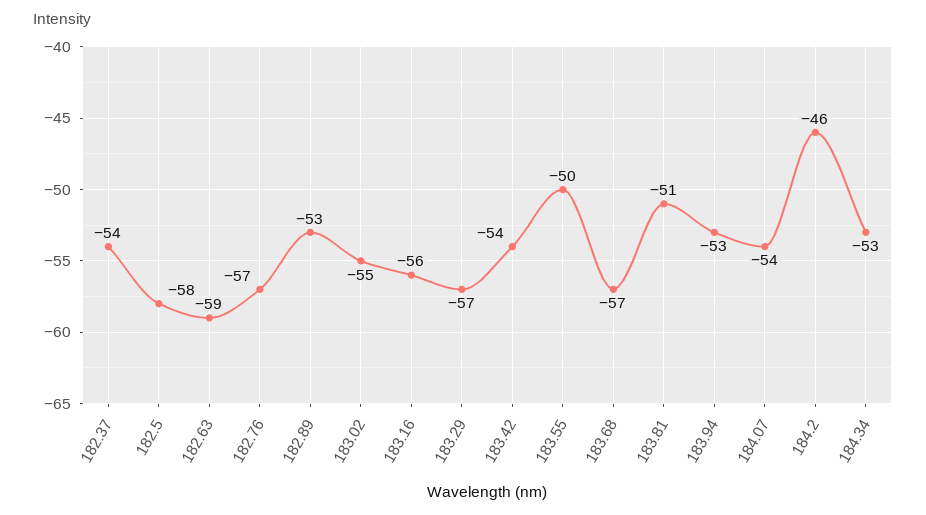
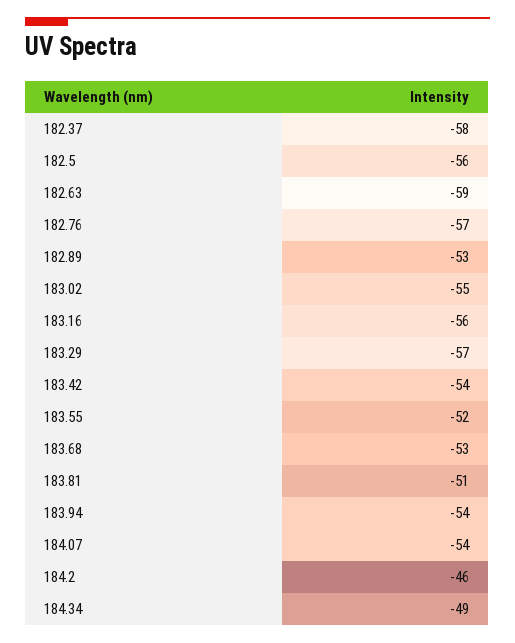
  {
-   "182.37": -54,
+   "182.37": -58,
-   "182.5": -58,
+   "182.5": -56,
    "182.63": -59,
    "182.76": -57,
    "182.89": -53,
    "183.02": -55,
    "183.16": -56,
    "183.29": -57,
    "183.42": -54,
-   "183.55": -50,
+   "183.55": -52,
-   "183.68": -57,
+   "183.68": -53,
    "183.81": -51,
-   "183.94": -53,
+   "183.94": -54,
    "184.07": -54,
    "184.2": -46,
-   "184.34": -53
+   "184.34": -49
  }

